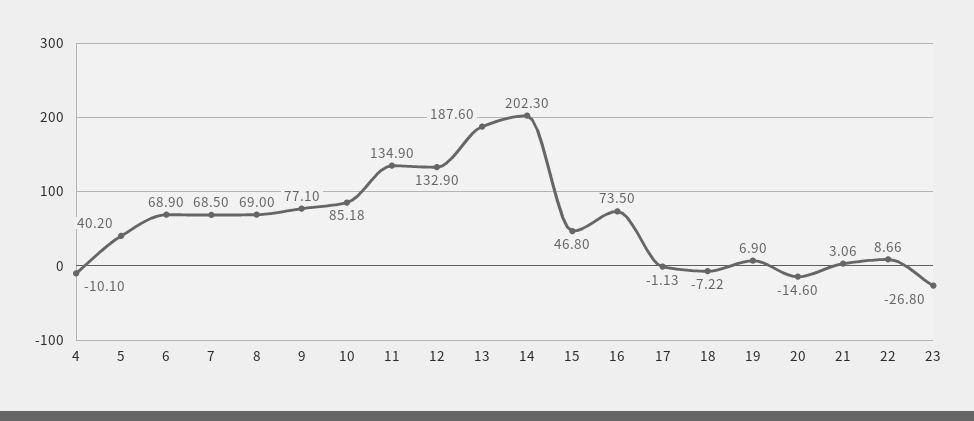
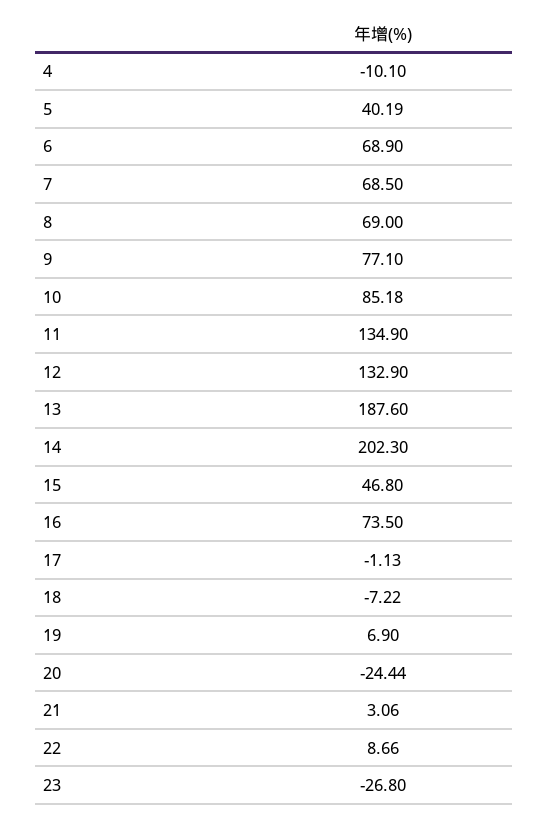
  {
    "4": -10.1,
-   "5": 40.2,
+   "5": 40.19,
    "6": 68.9,
    "7": 68.5,
    "8": 69,
    "9": 77.1,
    "10": 85.18,
    "11": 134.9,
    "12": 132.9,
    "13": 187.6,
    "14": 202.3,
    "15": 46.8,
    "16": 73.5,
    "17": -1.13,
    "18": -7.22,
    "19": 6.9,
-   "20": -14.6,
+   "20": -24.44,
    "21": 3.06,
    "22": 8.66,
    "23": -26.8
  }

